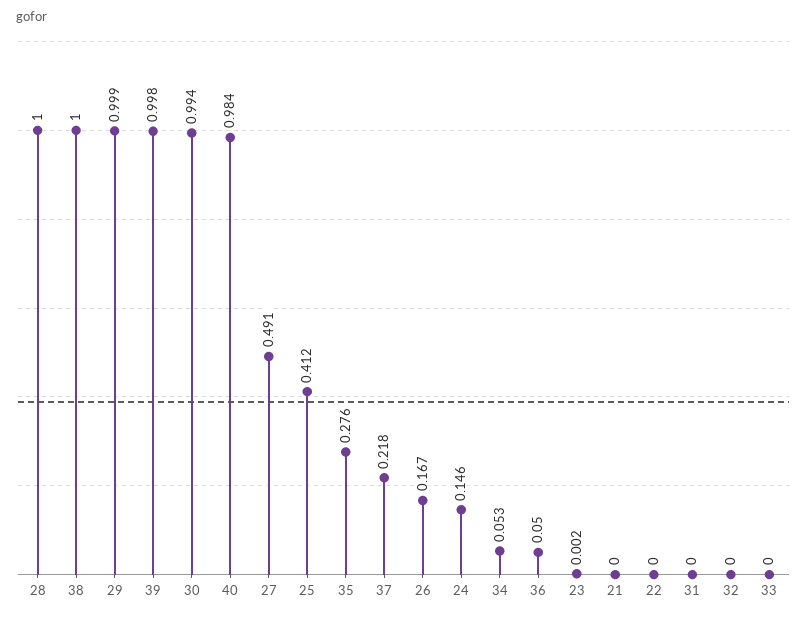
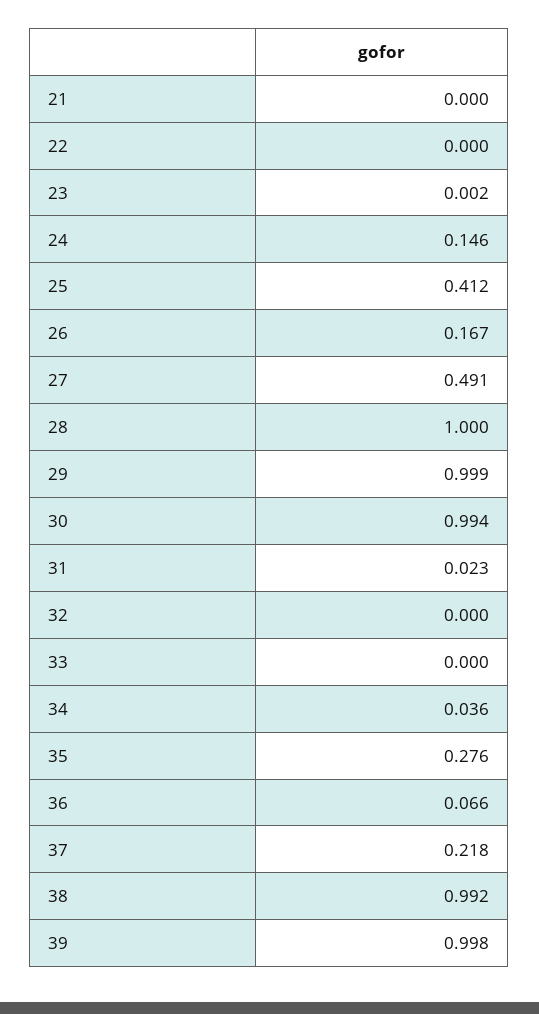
  {
    "28": 1,
-   "38": 1,
+   "38": 0.992,
    "29": 0.999,
    "39": 0.998,
    "30": 0.994,
-   "40": 0.984,
    "27": 0.491,
    "25": 0.412,
    "35": 0.276,
    "37": 0.218,
    "26": 0.167,
    "24": 0.146,
-   "34": 0.053,
+   "34": 0.036,
-   "36": 0.05,
+   "36": 0.066,
    "23": 0.002,
    "21": 0,
    "22": 0,
-   "31": 0,
+   "31": 0.023,
    "32": 0,
    "33": 0
  }

